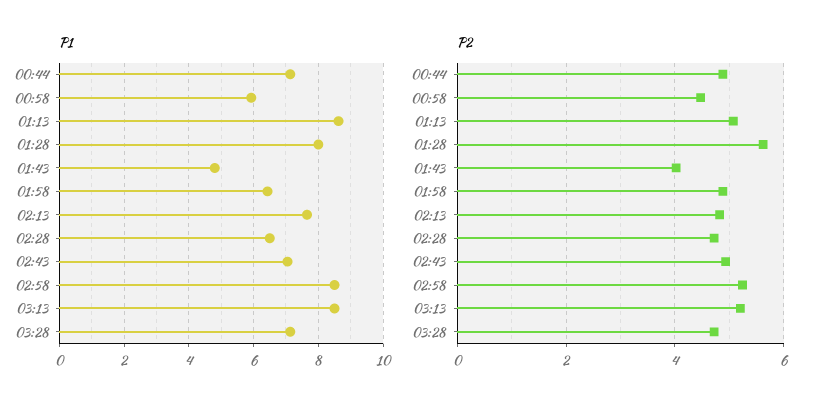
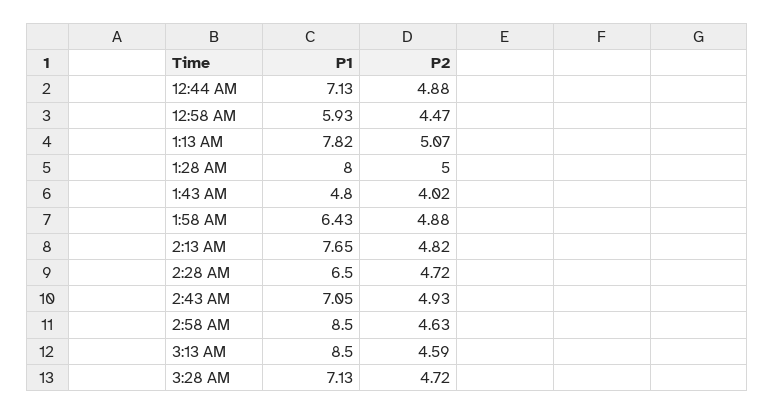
  {
    "P1": {
      "00:44": 7.13,
      "00:58": 5.93,
-     "01:13": 8.6,
+     "01:13": 7.82,
      "01:28": 8,
      "01:43": 4.8,
      "01:58": 6.43,
      "02:13": 7.65,
      "02:28": 6.5,
      "02:43": 7.05,
      "02:58": 8.5,
      "03:13": 8.5,
      "03:28": 7.13
    },
    "P2": {
      "00:44": 4.88,
      "00:58": 4.47,
      "01:13": 5.07,
-     "01:28": 5.6,
+     "01:28": 5,
      "01:43": 4.02,
      "01:58": 4.88,
      "02:13": 4.82,
      "02:28": 4.72,
      "02:43": 4.93,
-     "02:58": 5.2,
+     "02:58": 4.63,
-     "03:13": 5.2,
+     "03:13": 4.59,
      "03:28": 4.72
    }
  }

